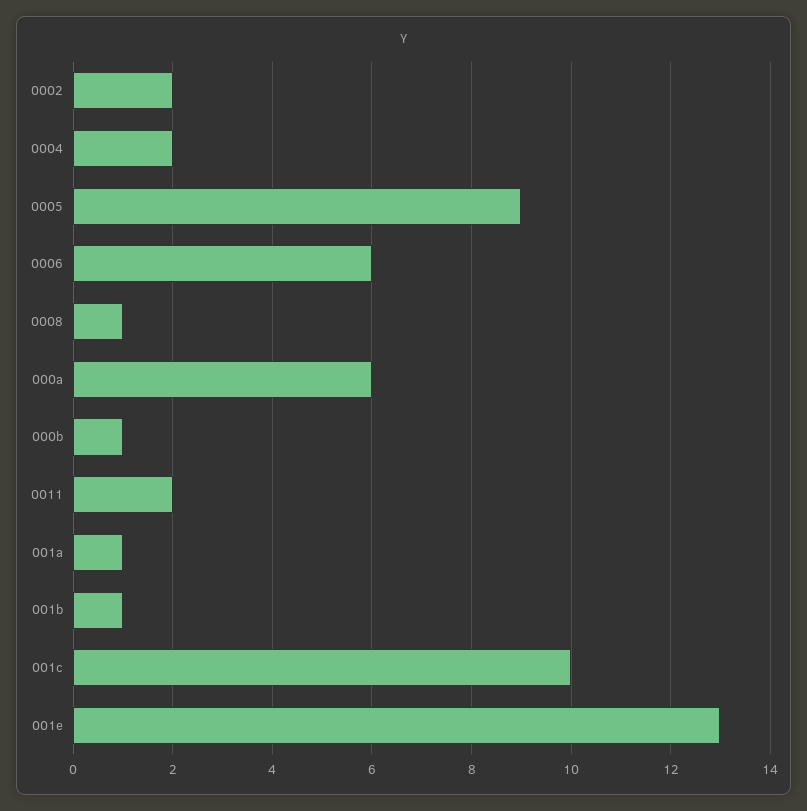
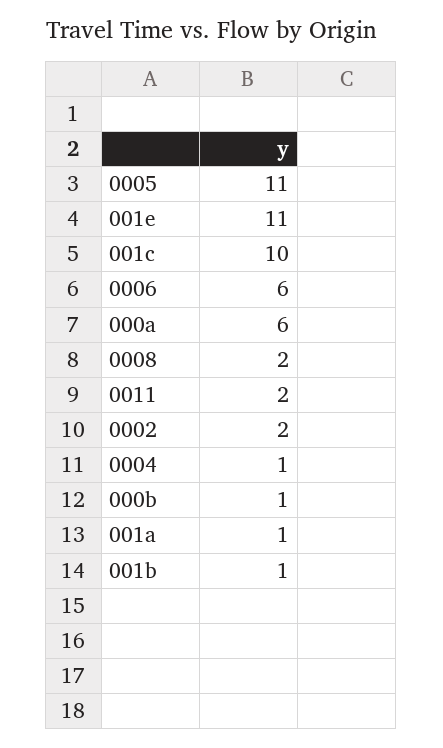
  {
    "0002": 2,
-   "0004": 2,
+   "0004": 1,
-   "0005": 9,
+   "0005": 11,
    "0006": 6,
-   "0008": 1,
+   "0008": 2,
    "000a": 6,
    "000b": 1,
    "0011": 2,
    "001a": 1,
    "001b": 1,
    "001c": 10,
-   "001e": 13
+   "001e": 11
  }

